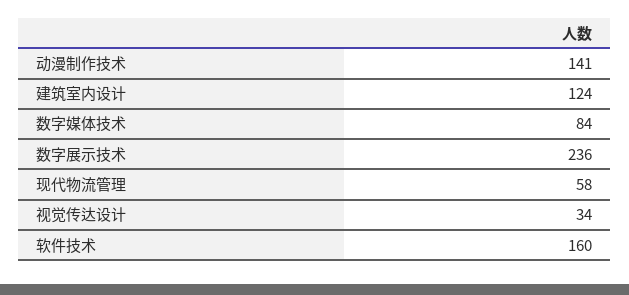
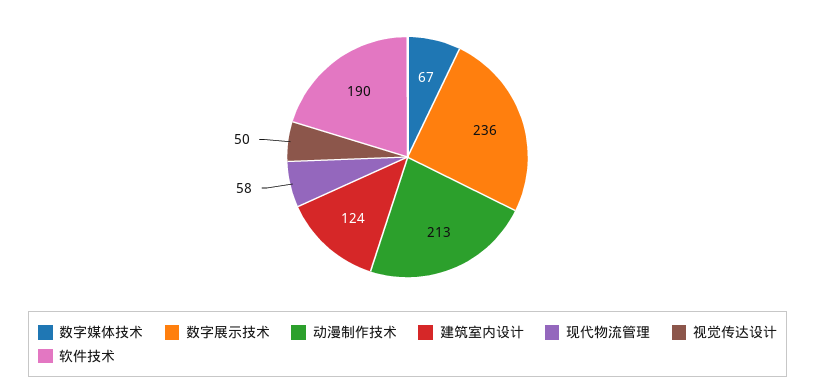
  {
-   "动漫制作技术": 141,
+   "动漫制作技术": 213,
    "建筑室内设计": 124,
-   "数字媒体技术": 84,
+   "数字媒体技术": 67,
    "数字展示技术": 236,
    "现代物流管理": 58,
-   "视觉传达设计": 34,
+   "视觉传达设计": 50,
-   "软件技术": 160
+   "软件技术": 190
  }

